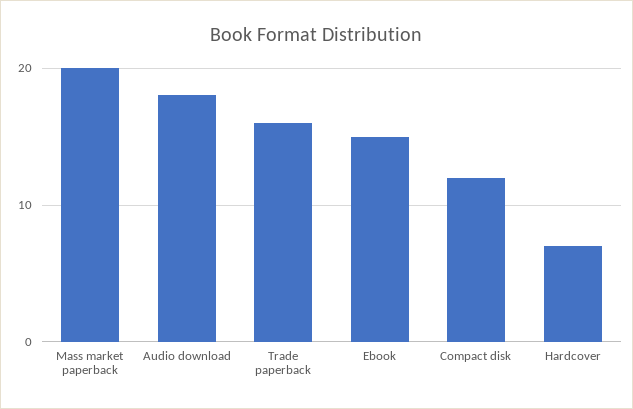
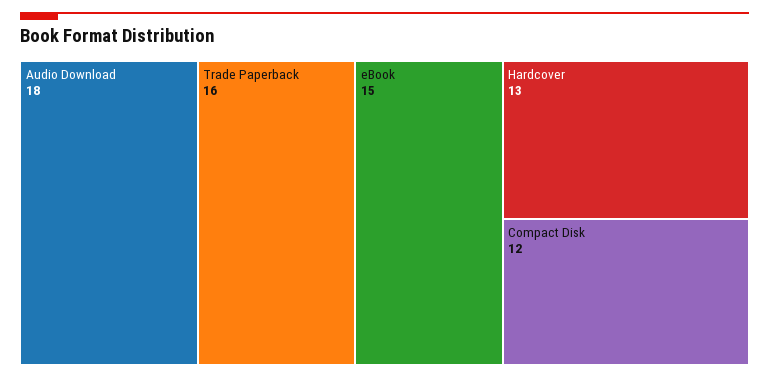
  {
-   "Mass market paperback": 20,
    "Audio download": 18,
    "Trade paperback": 16,
    "Ebook": 15,
    "Compact disk": 12,
-   "Hardcover": 7
+   "Hardcover": 13
  }

